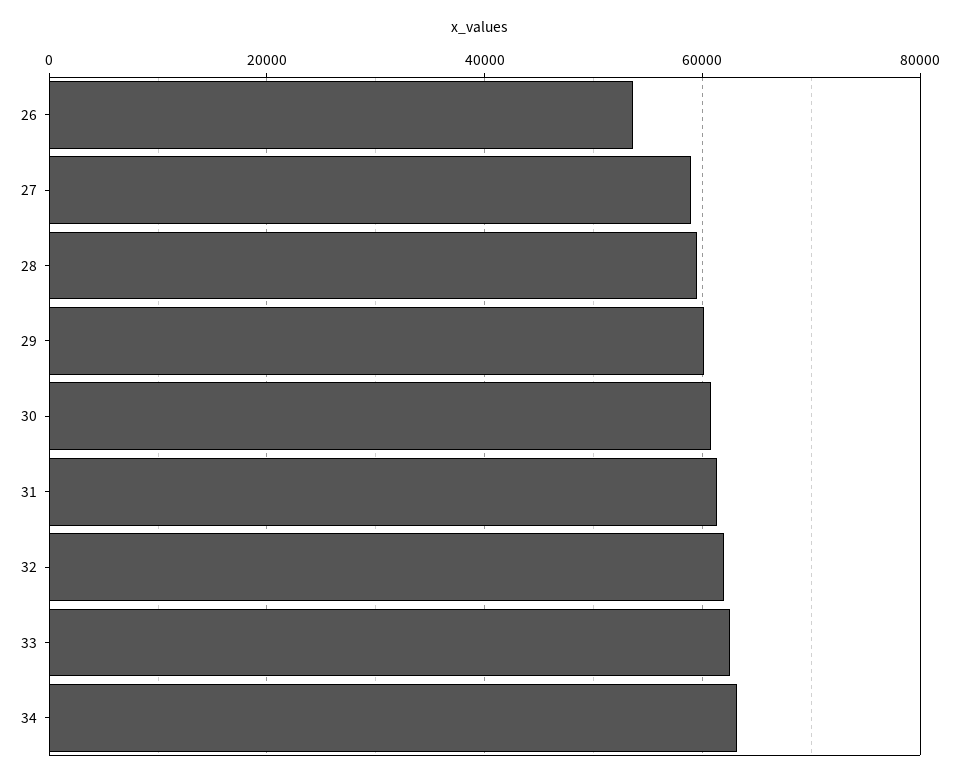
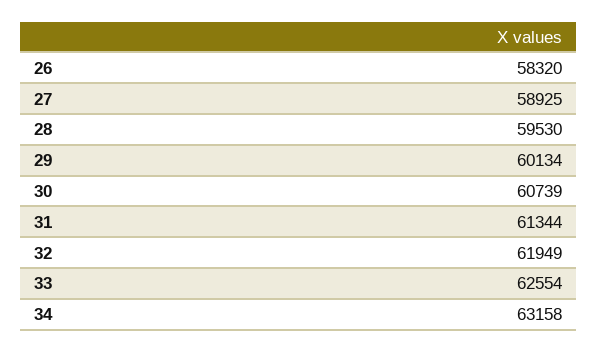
  {
-   "26": 54000,
+   "26": 58320,
    "27": 58925,
    "28": 59530,
    "29": 60134,
    "30": 60739,
    "31": 61344,
    "32": 61949,
    "33": 62554,
    "34": 63158
  }

